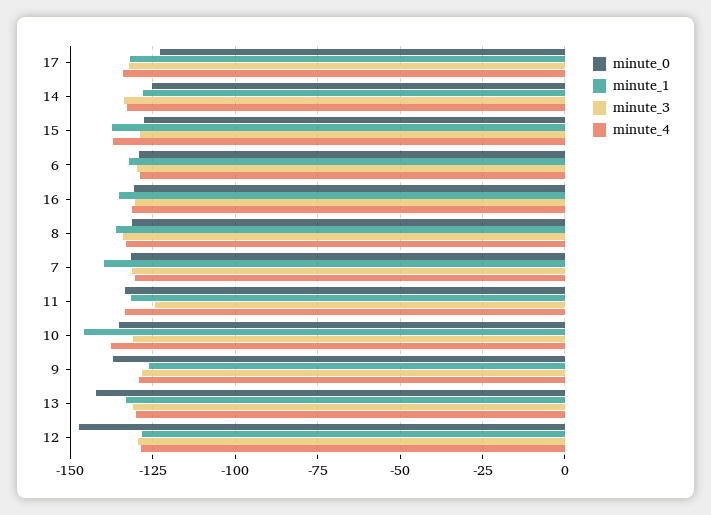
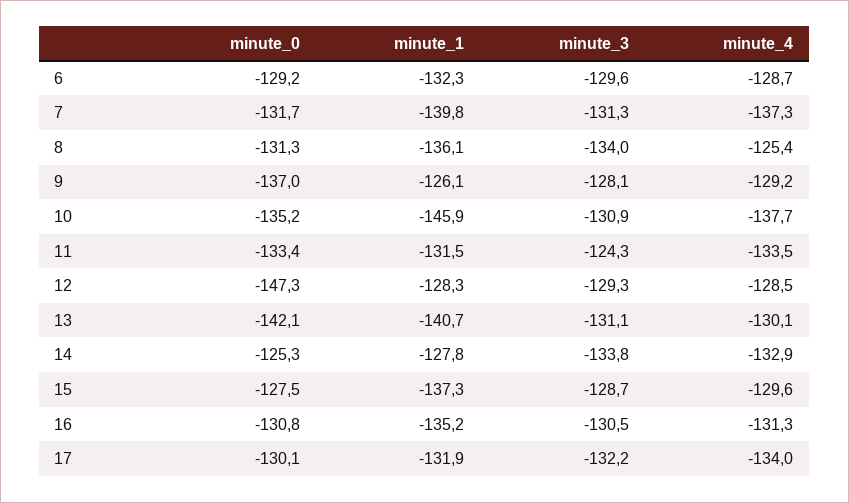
  {
    "minute_0": {
-     "17": -122.5,
+     "17": -130.1,
      "14": -125.3,
      "15": -127.5,
      "6": -129.2,
      "16": -130.8,
      "8": -131.3,
      "7": -131.7,
      "11": -133.4,
      "10": -135.2,
      "9": -137,
      "13": -142.1,
      "12": -147.3
    },
    "minute_1": {
      "17": -131.9,
      "14": -127.8,
      "15": -137.3,
      "6": -132.3,
      "16": -135.2,
      "8": -136.1,
      "7": -139.8,
      "11": -131.5,
      "10": -145.9,
      "9": -126.1,
-     "13": -132.5,
+     "13": -140.7,
      "12": -128.3
    },
    "minute_3": {
      "17": -132.2,
      "14": -133.8,
      "15": -128.7,
      "6": -129.6,
      "16": -130.5,
      "8": -134,
      "7": -131.3,
      "11": -124.3,
      "10": -130.9,
      "9": -128.1,
      "13": -131.1,
      "12": -129.3
    },
    "minute_4": {
      "17": -134,
      "14": -132.9,
-     "15": -137.5,
+     "15": -129.6,
      "6": -128.7,
      "16": -131.3,
-     "8": -132.5,
+     "8": -125.4,
-     "7": -130,
+     "7": -137.3,
      "11": -133.5,
      "10": -137.7,
      "9": -129.2,
      "13": -130.1,
      "12": -128.5
    }
  }

